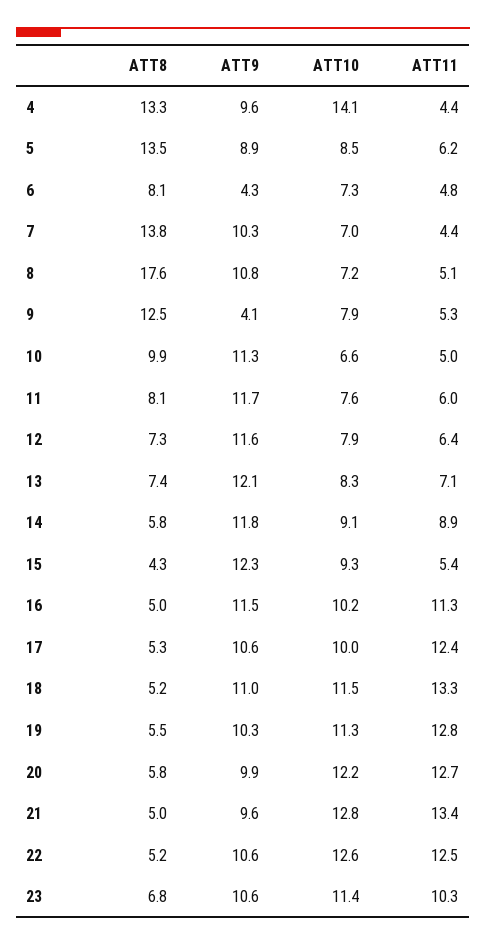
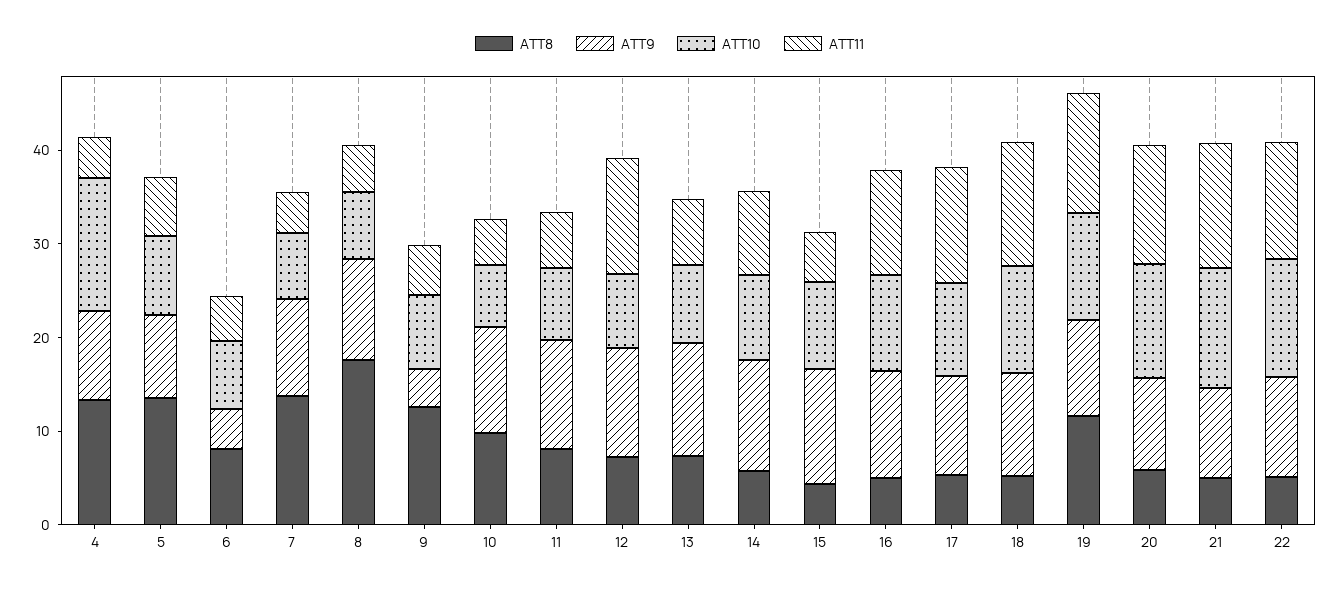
  {
    "ATT8": {
      "4": 13.3,
      "5": 13.5,
      "6": 8.1,
      "7": 13.8,
      "8": 17.6,
      "9": 12.5,
      "10": 9.9,
      "11": 8.1,
      "12": 7.3,
      "13": 7.4,
      "14": 5.8,
      "15": 4.3,
      "16": 5,
      "17": 5.3,
      "18": 5.2,
-     "19": 5.5,
+     "19": 12,
      "20": 5.8,
      "21": 5,
-     "22": 5.2,
+     "22": 5.2
-     "23": 6.8
    },
    "ATT9": {
      "4": 9.6,
      "5": 8.9,
      "6": 4.3,
      "7": 10.3,
      "8": 10.8,
      "9": 4.1,
      "10": 11.3,
      "11": 11.7,
      "12": 11.6,
      "13": 12.1,
      "14": 11.8,
      "15": 12.3,
      "16": 11.5,
      "17": 10.6,
      "18": 11,
      "19": 10.3,
      "20": 9.9,
      "21": 9.6,
-     "22": 10.6,
+     "22": 10.6
-     "23": 10.6
    },
    "ATT10": {
      "4": 14.1,
      "5": 8.5,
      "6": 7.3,
      "7": 7,
      "8": 7.2,
      "9": 7.9,
      "10": 6.6,
      "11": 7.6,
      "12": 7.9,
      "13": 8.3,
      "14": 9.1,
      "15": 9.3,
      "16": 10.2,
      "17": 10,
      "18": 11.5,
      "19": 11.3,
      "20": 12.2,
      "21": 12.8,
-     "22": 12.6,
+     "22": 12.6
-     "23": 11.4
    },
    "ATT11": {
      "4": 4.4,
      "5": 6.2,
      "6": 4.8,
      "7": 4.4,
      "8": 5.1,
      "9": 5.3,
      "10": 5,
      "11": 6,
-     "12": 6.4,
+     "12": 12,
      "13": 7.1,
      "14": 8.9,
      "15": 5.4,
      "16": 11.3,
      "17": 12.4,
      "18": 13.3,
      "19": 12.8,
      "20": 12.7,
      "21": 13.4,
-     "22": 12.5,
+     "22": 12.5
-     "23": 10.3
    }
  }

